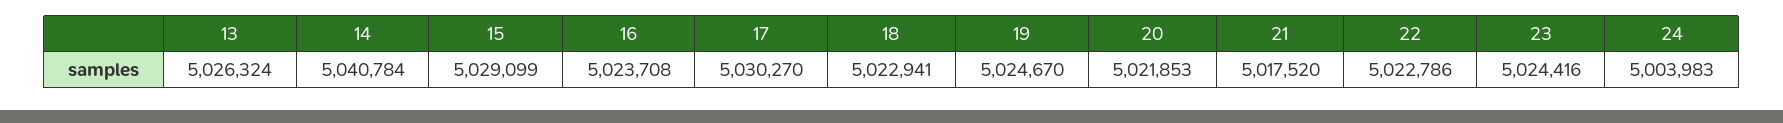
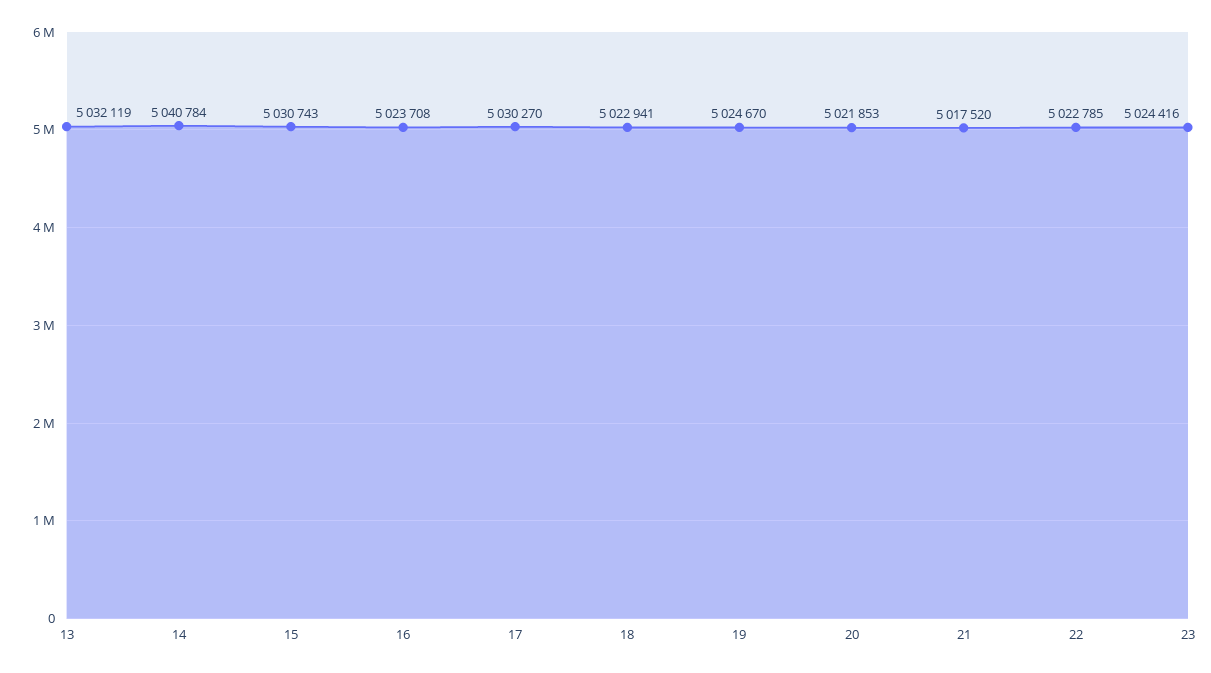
  {
-   "13": 5026324,
+   "13": 5032119,
    "14": 5040784,
-   "15": 5029099,
+   "15": 5030743,
    "16": 5023708,
    "17": 5030270,
    "18": 5022941,
    "19": 5024670,
    "20": 5021853,
    "21": 5017520,
-   "22": 5022786,
+   "22": 5022785,
-   "23": 5024416,
+   "23": 5024416
-   "24": 5003983
  }

